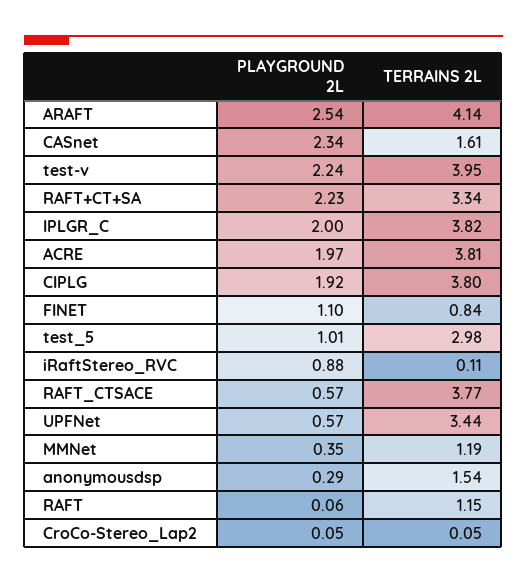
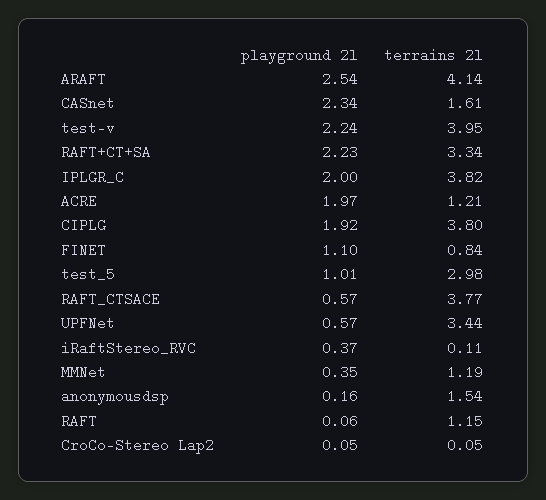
  {
    "PLAYGROUND 2L": {
      "ARAFT": 2.54,
      "CASnet": 2.34,
      "test-v": 2.24,
      "RAFT+CT+SA": 2.23,
      "IPLGR_C": 2,
      "ACRE": 1.97,
      "CIPLG": 1.92,
      "FINET": 1.1,
      "test_5": 1.01,
-     "iRaftStereo_RVC": 0.88,
+     "iRaftStereo_RVC": 0.37,
      "RAFT_CTSACE": 0.57,
      "UPFNet": 0.57,
      "MMNet": 0.35,
-     "anonymousdsp": 0.29,
+     "anonymousdsp": 0.16,
      "RAFT": 0.06,
      "CroCo-Stereo_Lap2": 0.05
    },
    "TERRAINS 2L": {
      "ARAFT": 4.14,
      "CASnet": 1.61,
      "test-v": 3.95,
      "RAFT+CT+SA": 3.34,
      "IPLGR_C": 3.82,
-     "ACRE": 3.81,
+     "ACRE": 1.21,
      "CIPLG": 3.8,
      "FINET": 0.84,
      "test_5": 2.98,
      "iRaftStereo_RVC": 0.11,
      "RAFT_CTSACE": 3.77,
      "UPFNet": 3.44,
      "MMNet": 1.19,
      "anonymousdsp": 1.54,
      "RAFT": 1.15,
      "CroCo-Stereo_Lap2": 0.05
    }
  }

